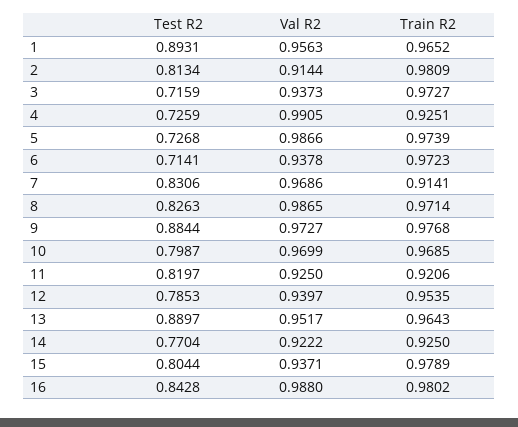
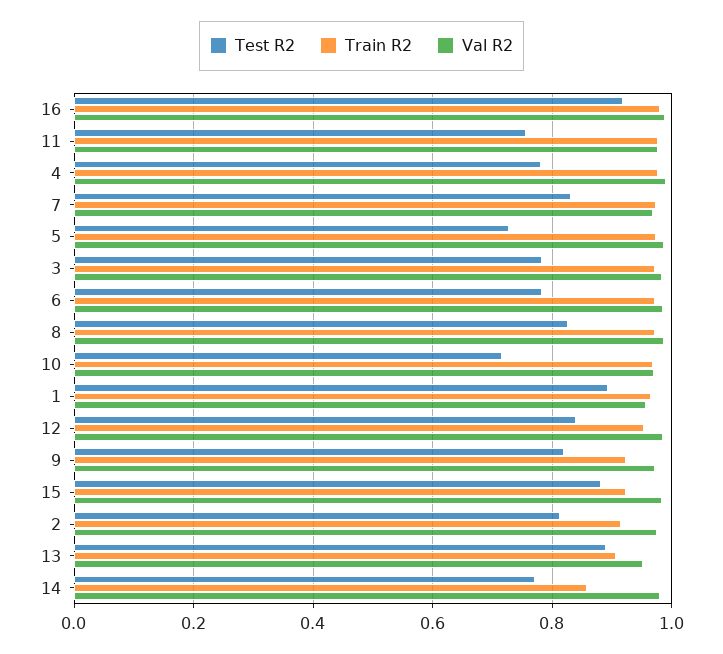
  {
    "Test R2": {
      "1": 0.8931,
      "2": 0.8134,
-     "3": 0.7159,
+     "3": 0.78,
-     "4": 0.7259,
+     "4": 0.78,
      "5": 0.7268,
-     "6": 0.7141,
+     "6": 0.78,
      "7": 0.8306,
      "8": 0.8263,
-     "9": 0.8844,
+     "9": 0.82,
-     "10": 0.7987,
+     "10": 0.72,
-     "11": 0.8197,
+     "11": 0.76,
-     "12": 0.7853,
+     "12": 0.84,
      "13": 0.8897,
      "14": 0.7704,
-     "15": 0.8044,
+     "15": 0.88,
-     "16": 0.8428
+     "16": 0.92
    },
    "Val R2": {
      "1": 0.9563,
-     "2": 0.9144,
+     "2": 0.98,
-     "3": 0.9373,
+     "3": 0.98,
      "4": 0.9905,
      "5": 0.9866,
-     "6": 0.9378,
+     "6": 0.98,
      "7": 0.9686,
      "8": 0.9865,
      "9": 0.9727,
      "10": 0.9699,
-     "11": 0.925,
+     "11": 0.98,
-     "12": 0.9397,
+     "12": 0.98,
      "13": 0.9517,
-     "14": 0.9222,
+     "14": 0.98,
-     "15": 0.9371,
+     "15": 0.98,
      "16": 0.988
    },
    "Train R2": {
      "1": 0.9652,
-     "2": 0.9809,
+     "2": 0.92,
      "3": 0.9727,
-     "4": 0.9251,
+     "4": 0.98,
      "5": 0.9739,
      "6": 0.9723,
-     "7": 0.9141,
+     "7": 0.98,
      "8": 0.9714,
-     "9": 0.9768,
+     "9": 0.92,
      "10": 0.9685,
-     "11": 0.9206,
+     "11": 0.98,
      "12": 0.9535,
-     "13": 0.9643,
+     "13": 0.9,
-     "14": 0.925,
+     "14": 0.86,
-     "15": 0.9789,
+     "15": 0.92,
      "16": 0.9802
    }
  }

